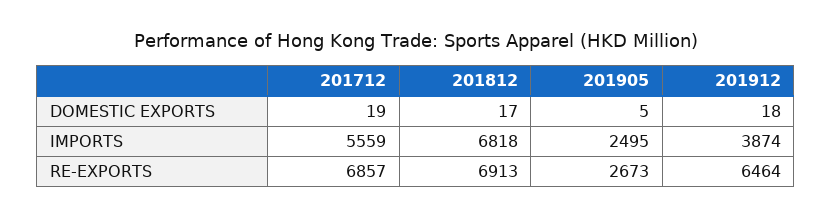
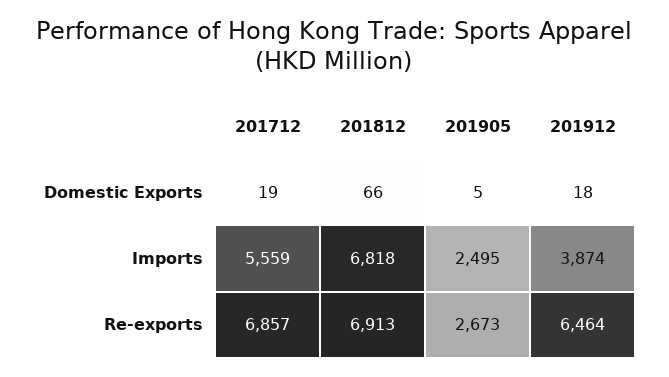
  {
    "201712": {
      "DOMESTIC EXPORTS": 19,
      "IMPORTS": 5559,
      "RE-EXPORTS": 6857
    },
    "201812": {
-     "DOMESTIC EXPORTS": 17,
+     "DOMESTIC EXPORTS": 66,
      "IMPORTS": 6818,
      "RE-EXPORTS": 6913
    },
    "201905": {
      "DOMESTIC EXPORTS": 5,
      "IMPORTS": 2495,
      "RE-EXPORTS": 2673
    },
    "201912": {
      "DOMESTIC EXPORTS": 18,
      "IMPORTS": 3874,
      "RE-EXPORTS": 6464
    }
  }

